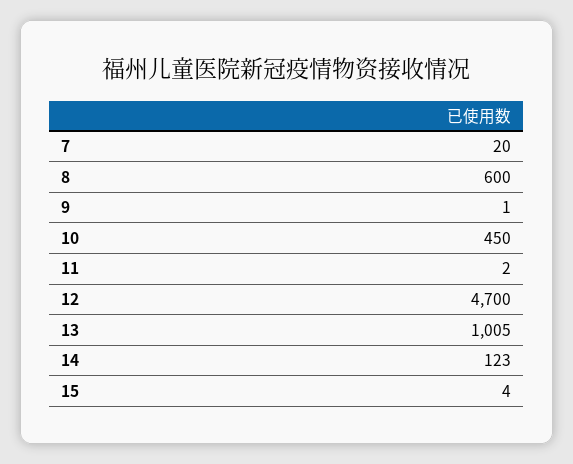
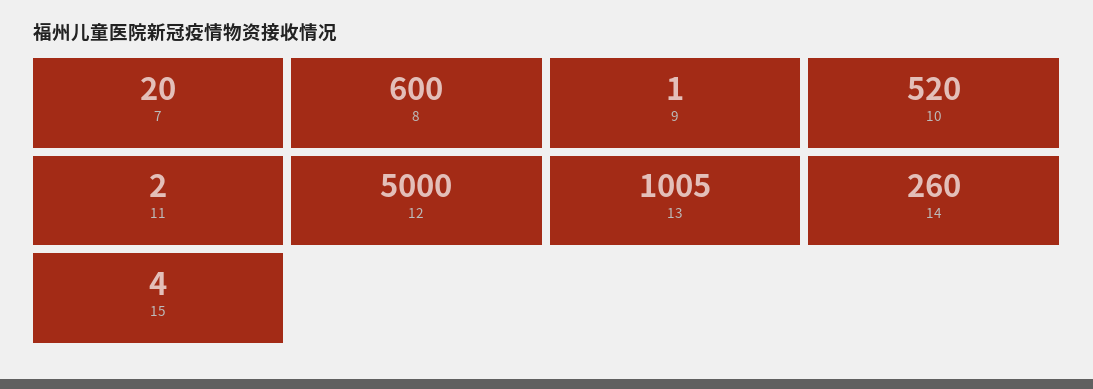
  {
    "7": 20,
    "8": 600,
    "9": 1,
-   "10": 450,
+   "10": 520,
    "11": 2,
-   "12": 4700,
+   "12": 5000,
    "13": 1005,
-   "14": 123,
+   "14": 260,
    "15": 4
  }

